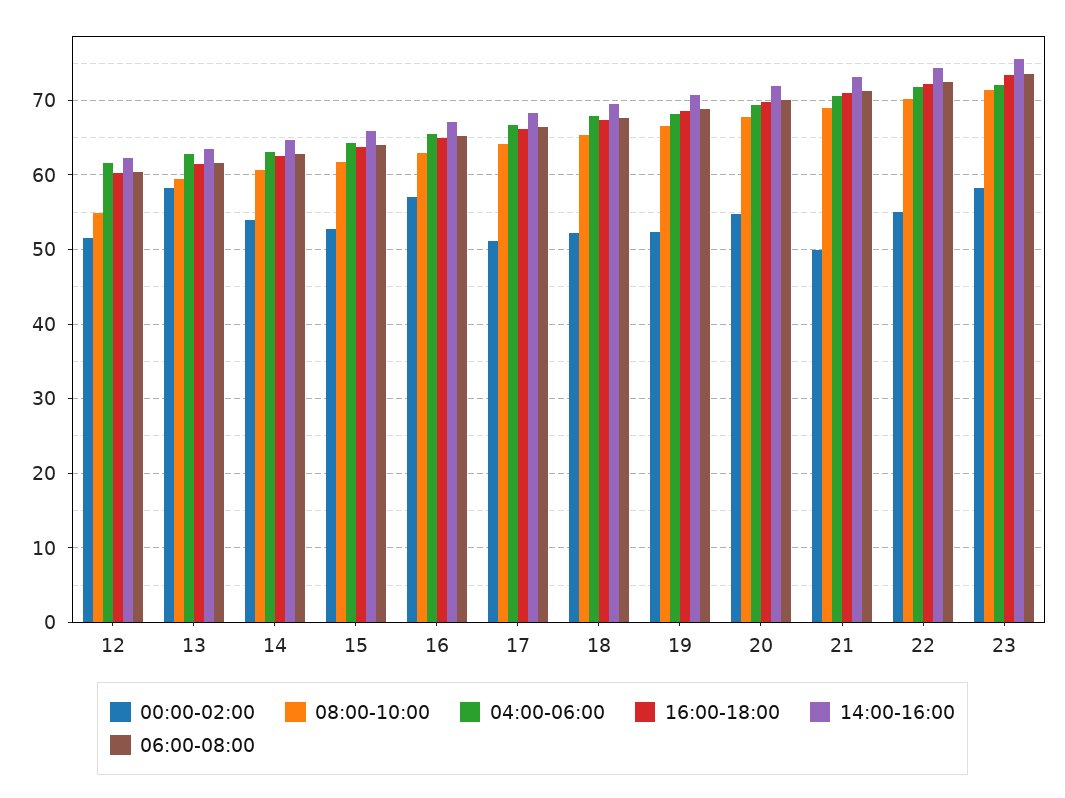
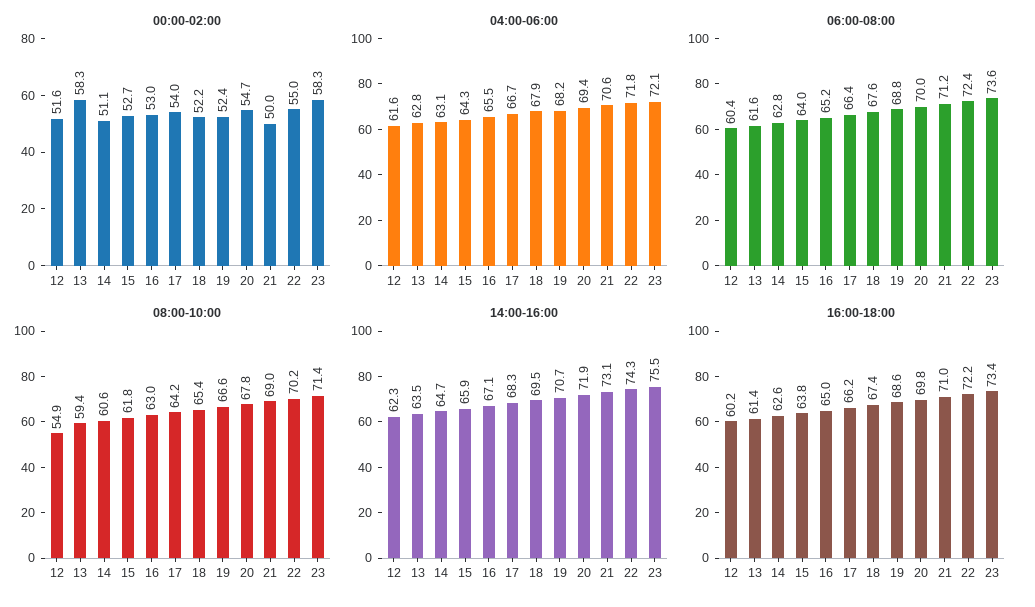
  {
    "00:00-02:00": {
      "12": 51.6,
      "13": 58.3,
-     "14": 54,
+     "14": 51.1,
      "15": 52.7,
-     "16": 57,
+     "16": 53,
-     "17": 51,
+     "17": 54,
      "18": 52.2,
      "19": 52.4,
      "20": 54.7,
      "21": 50,
      "22": 55,
      "23": 58.3
    },
    "08:00-10:00": {
      "12": 54.9,
      "13": 59.4,
      "14": 60.6,
      "15": 61.8,
      "16": 63,
      "17": 64.2,
      "18": 65.4,
      "19": 66.6,
      "20": 67.8,
      "21": 69,
      "22": 70.2,
      "23": 71.4
    },
    "04:00-06:00": {
      "12": 61.6,
      "13": 62.8,
      "14": 63.1,
      "15": 64.3,
      "16": 65.5,
      "17": 66.7,
      "18": 67.9,
      "19": 68.2,
      "20": 69.4,
      "21": 70.6,
      "22": 71.8,
      "23": 72.1
    },
    "16:00-18:00": {
      "12": 60.2,
      "13": 61.4,
      "14": 62.6,
      "15": 63.8,
      "16": 65,
      "17": 66.2,
      "18": 67.4,
      "19": 68.6,
      "20": 69.8,
      "21": 71,
      "22": 72.2,
      "23": 73.4
    },
    "14:00-16:00": {
      "12": 62.3,
      "13": 63.5,
      "14": 64.7,
      "15": 65.9,
      "16": 67.1,
      "17": 68.3,
      "18": 69.5,
      "19": 70.7,
      "20": 71.9,
      "21": 73.1,
      "22": 74.3,
      "23": 75.5
    },
    "06:00-08:00": {
      "12": 60.4,
      "13": 61.6,
      "14": 62.8,
      "15": 64,
      "16": 65.2,
      "17": 66.4,
      "18": 67.6,
      "19": 68.8,
      "20": 70,
      "21": 71.2,
      "22": 72.4,
      "23": 73.6
    }
  }

